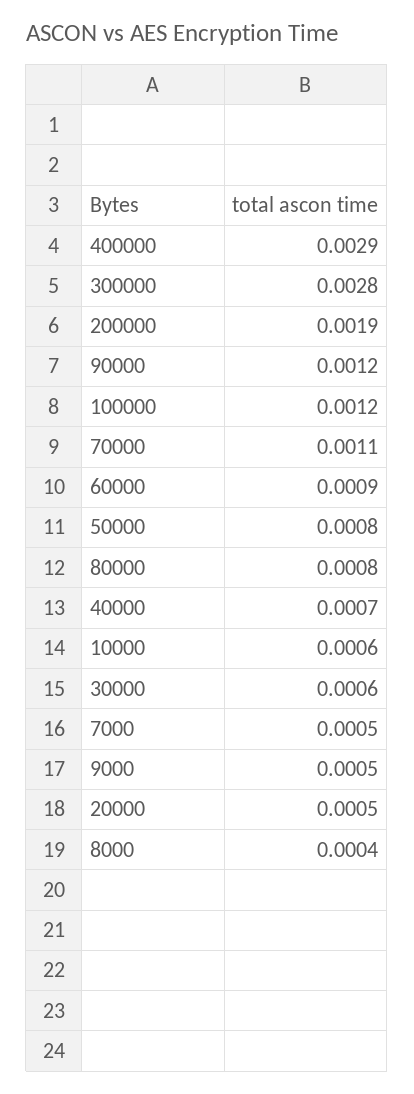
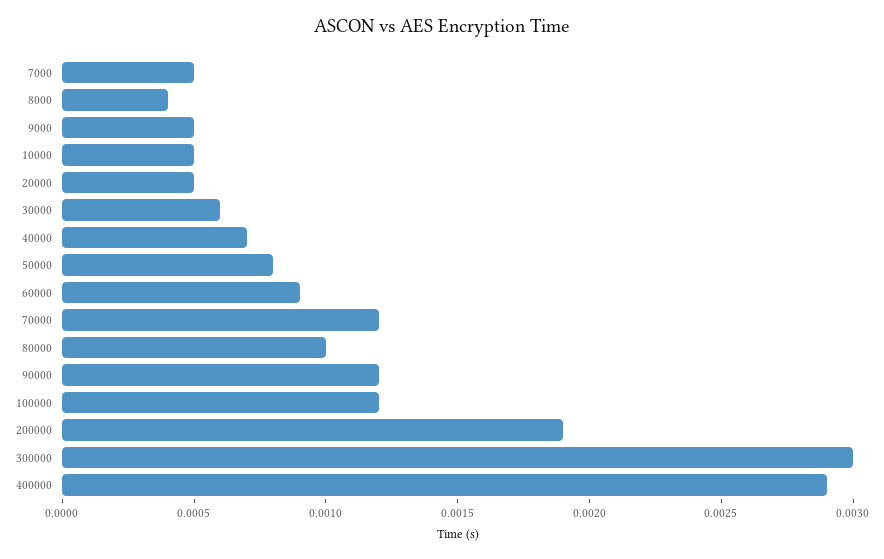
  {
    "400000": 0.0029,
-   "300000": 0.0028,
+   "300000": 0.003,
    "200000": 0.0019,
    "90000": 0.0012,
    "100000": 0.0012,
-   "70000": 0.0011,
+   "70000": 0.0012,
    "60000": 0.0009,
    "50000": 0.0008,
-   "80000": 0.0008,
+   "80000": 0.001,
    "40000": 0.0007,
-   "10000": 0.0006,
+   "10000": 0.0005,
    "30000": 0.0006,
    "7000": 0.0005,
    "9000": 0.0005,
    "20000": 0.0005,
    "8000": 0.0004
  }

